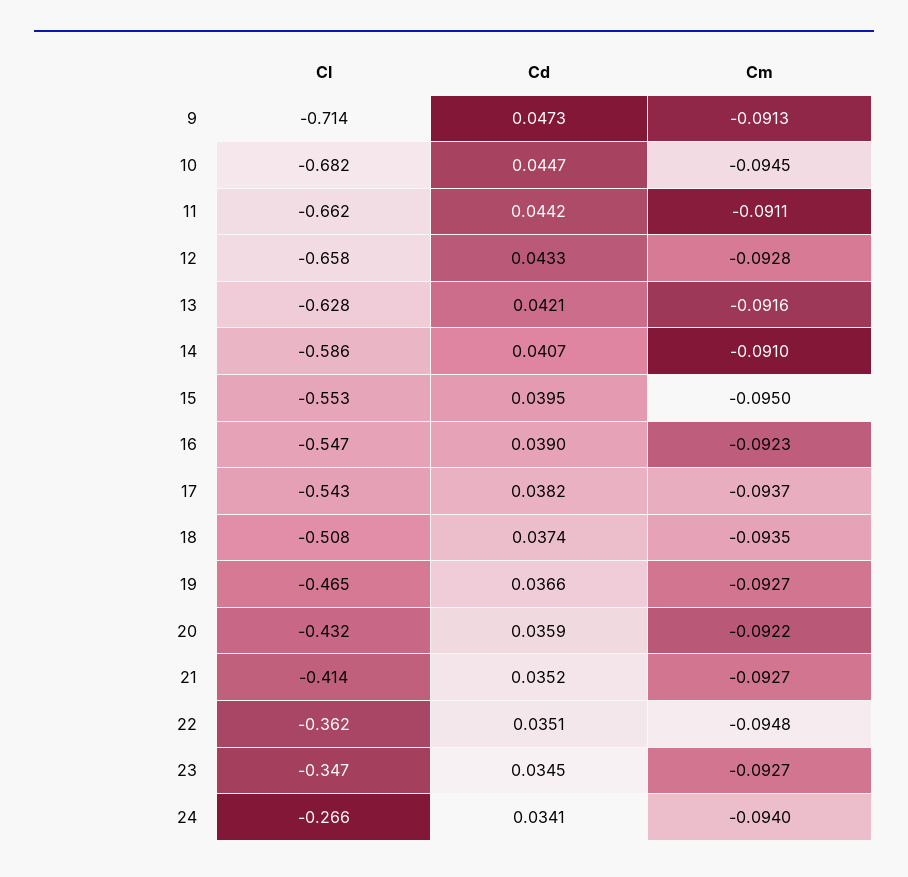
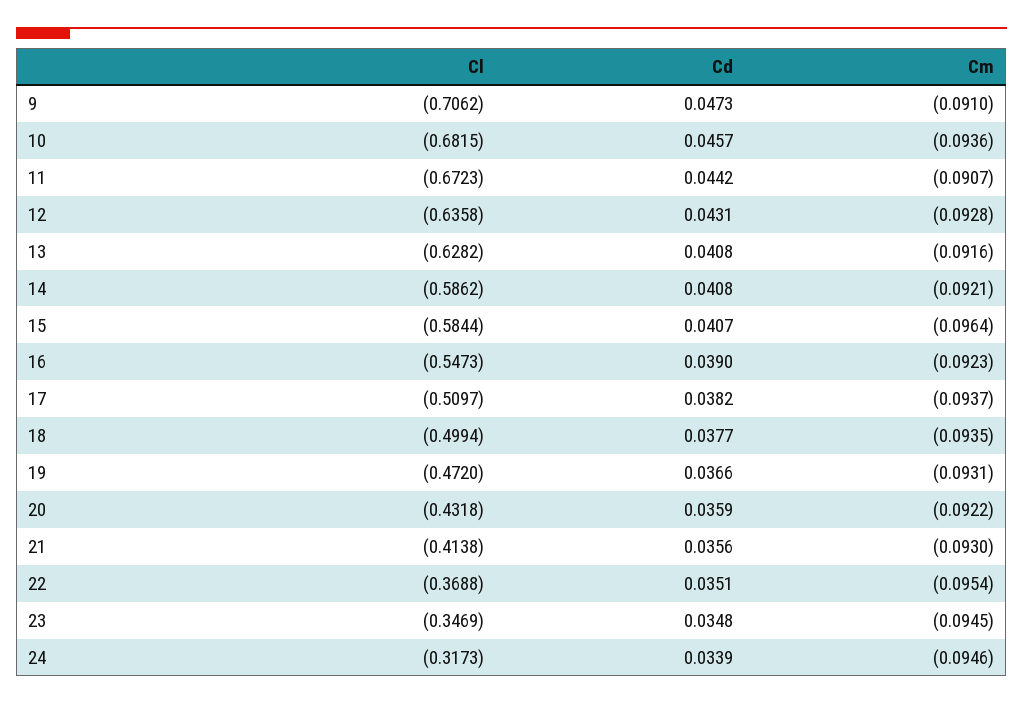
  {
    "Cl": {
-     "9": -0.714,
+     "9": -0.7062,
      "10": -0.6815,
-     "11": -0.662,
+     "11": -0.6723,
-     "12": -0.658,
+     "12": -0.6358,
      "13": -0.6282,
      "14": -0.5862,
-     "15": -0.553,
+     "15": -0.5844,
      "16": -0.5473,
-     "17": -0.543,
+     "17": -0.5097,
-     "18": -0.508,
+     "18": -0.4994,
-     "19": -0.465,
+     "19": -0.472,
      "20": -0.4318,
      "21": -0.4138,
-     "22": -0.362,
+     "22": -0.3688,
      "23": -0.3469,
-     "24": -0.266
+     "24": -0.3173
    },
    "Cd": {
      "9": 0.0473,
-     "10": 0.0447,
+     "10": 0.0457,
      "11": 0.0442,
-     "12": 0.0433,
+     "12": 0.0431,
-     "13": 0.0421,
+     "13": 0.0408,
-     "14": 0.0407,
+     "14": 0.0408,
-     "15": 0.0395,
+     "15": 0.0407,
      "16": 0.039,
      "17": 0.0382,
-     "18": 0.0374,
+     "18": 0.0377,
      "19": 0.0366,
      "20": 0.0359,
-     "21": 0.0352,
+     "21": 0.0356,
      "22": 0.0351,
-     "23": 0.0345,
+     "23": 0.0348,
-     "24": 0.0341
+     "24": 0.0339
    },
    "Cm": {
-     "9": -0.0913,
+     "9": -0.091,
-     "10": -0.0945,
+     "10": -0.0936,
-     "11": -0.0911,
+     "11": -0.0907,
      "12": -0.0928,
      "13": -0.0916,
-     "14": -0.091,
+     "14": -0.0921,
-     "15": -0.095,
+     "15": -0.0964,
      "16": -0.0923,
      "17": -0.0937,
      "18": -0.0935,
-     "19": -0.0927,
+     "19": -0.0931,
      "20": -0.0922,
-     "21": -0.0927,
+     "21": -0.093,
-     "22": -0.0948,
+     "22": -0.0954,
-     "23": -0.0927,
+     "23": -0.0945,
-     "24": -0.094
+     "24": -0.0946
    }
  }

